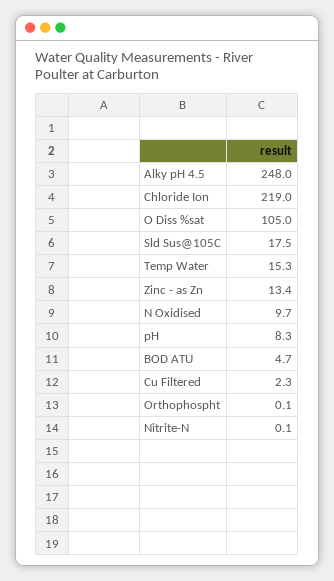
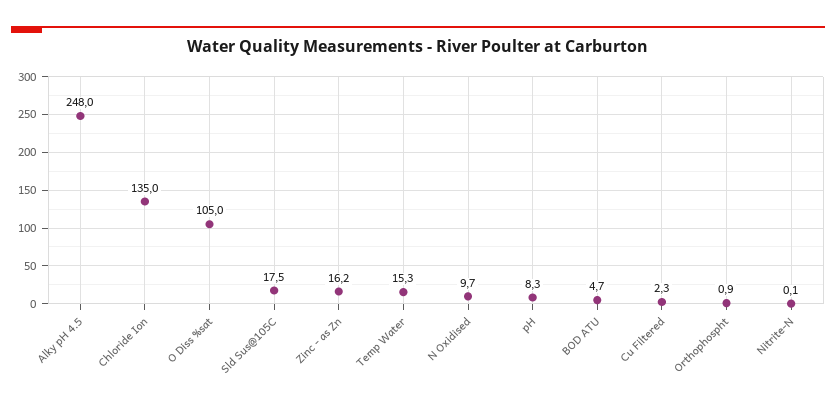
  {
    "Alky pH 4.5": 248,
-   "Chloride Ion": 219,
+   "Chloride Ion": 135,
    "O Diss %sat": 105,
    "Sld Sus@105C": 17.5,
    "Temp Water": 15.3,
-   "Zinc - as Zn": 13.4,
+   "Zinc - as Zn": 16.2,
    "N Oxidised": 9.7,
    "pH": 8.3,
    "BOD ATU": 4.7,
    "Cu Filtered": 2.3,
-   "Orthophospht": 0.1,
+   "Orthophospht": 0.9,
    "Nitrite-N": 0.1
  }

